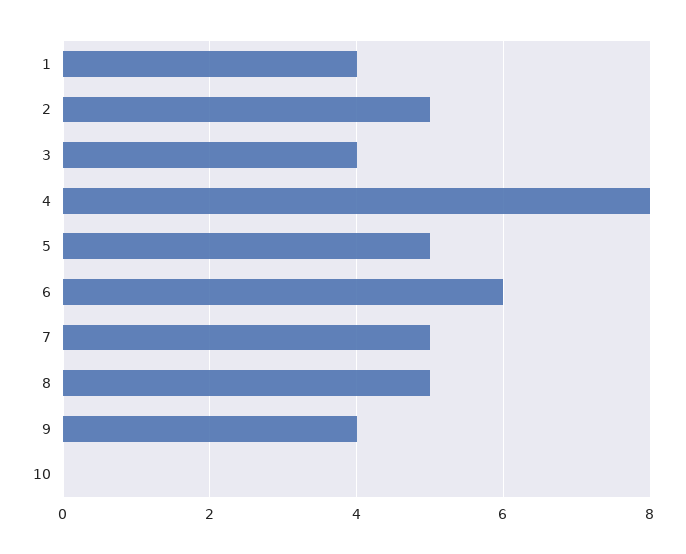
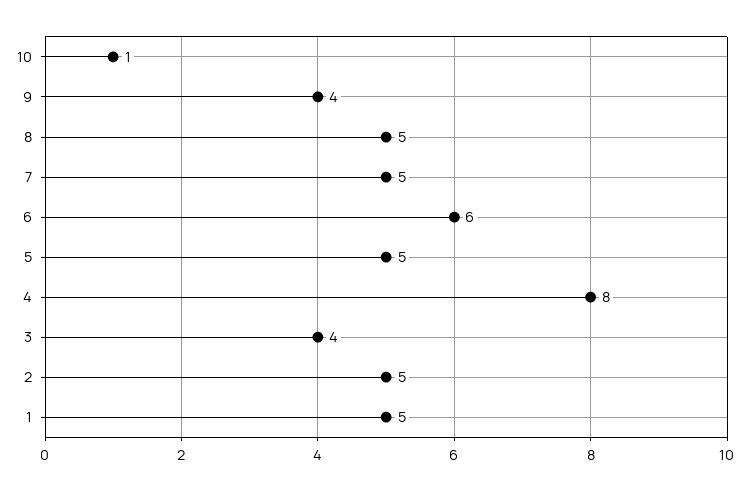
  {
-   "1": 4,
+   "1": 5,
    "2": 5,
    "3": 4,
    "4": 8,
    "5": 5,
    "6": 6,
    "7": 5,
    "8": 5,
    "9": 4,
-   "10": 0
+   "10": 1
  }

